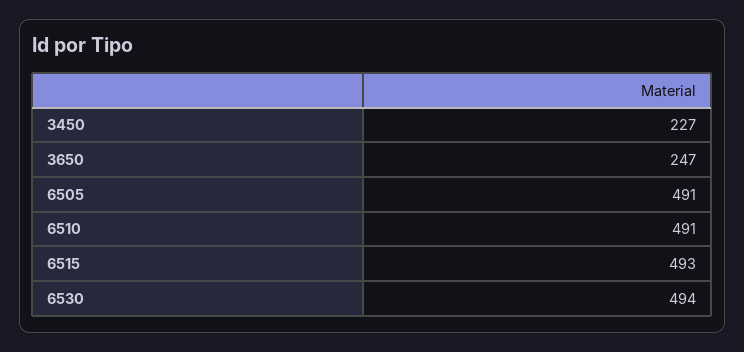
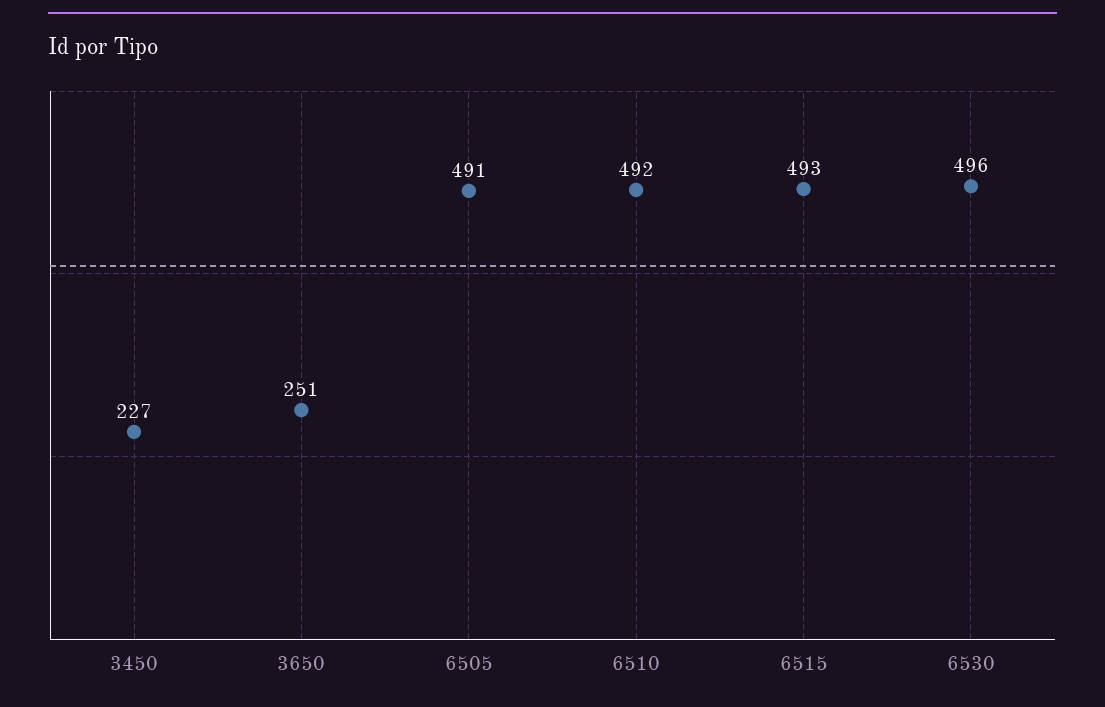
  {
    "3450": 227,
-   "3650": 247,
+   "3650": 251,
    "6505": 491,
-   "6510": 491,
+   "6510": 492,
    "6515": 493,
-   "6530": 494
+   "6530": 496
  }

